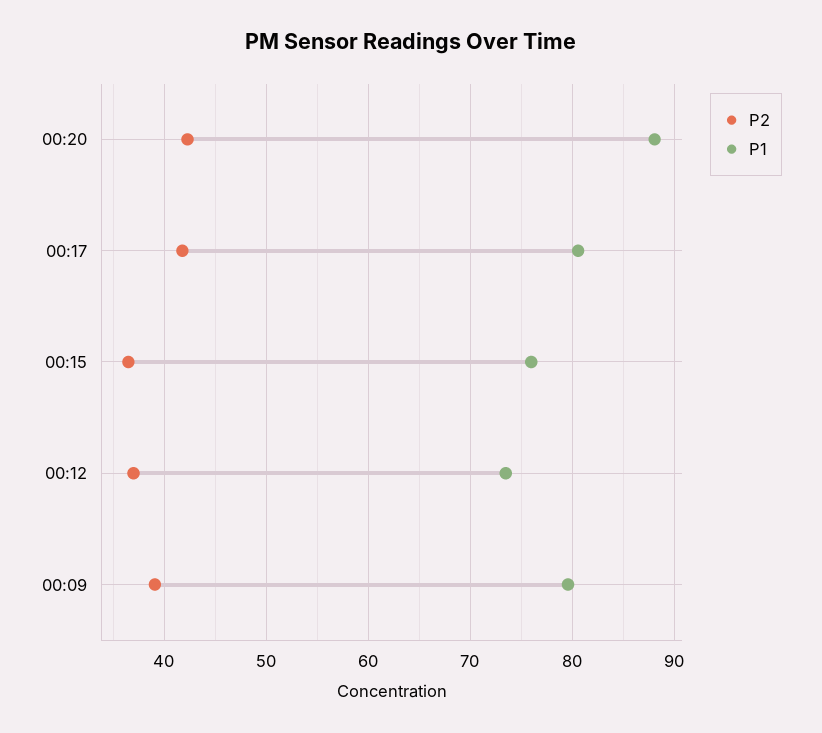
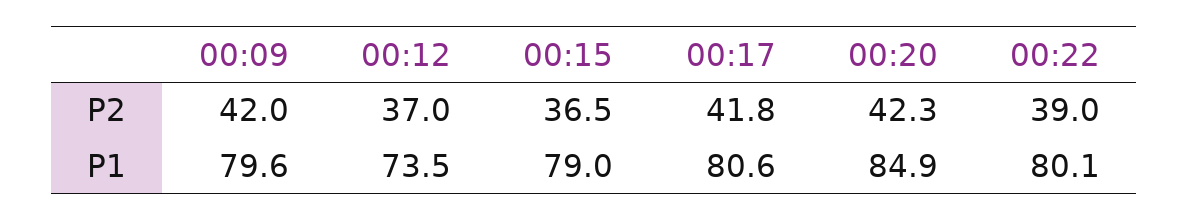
  {
    "P2": {
      "00:20": 42.3,
      "00:17": 41.8,
      "00:15": 36.5,
      "00:12": 37,
-     "00:09": 39
+     "00:09": 42,
+     "00:22": 39
    },
    "P1": {
-     "00:20": 88,
+     "00:20": 84.9,
      "00:17": 80.6,
-     "00:15": 76,
+     "00:15": 79,
      "00:12": 73.5,
-     "00:09": 79.6
+     "00:09": 79.6,
+     "00:22": 80.1
    }
  }

